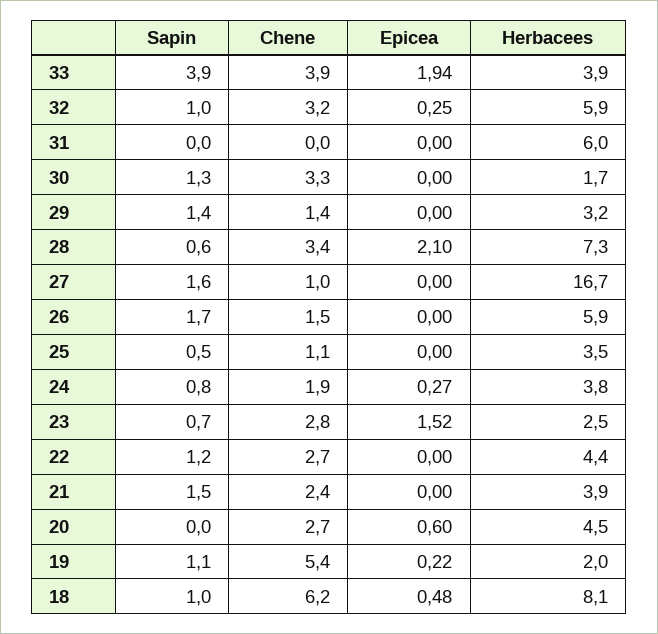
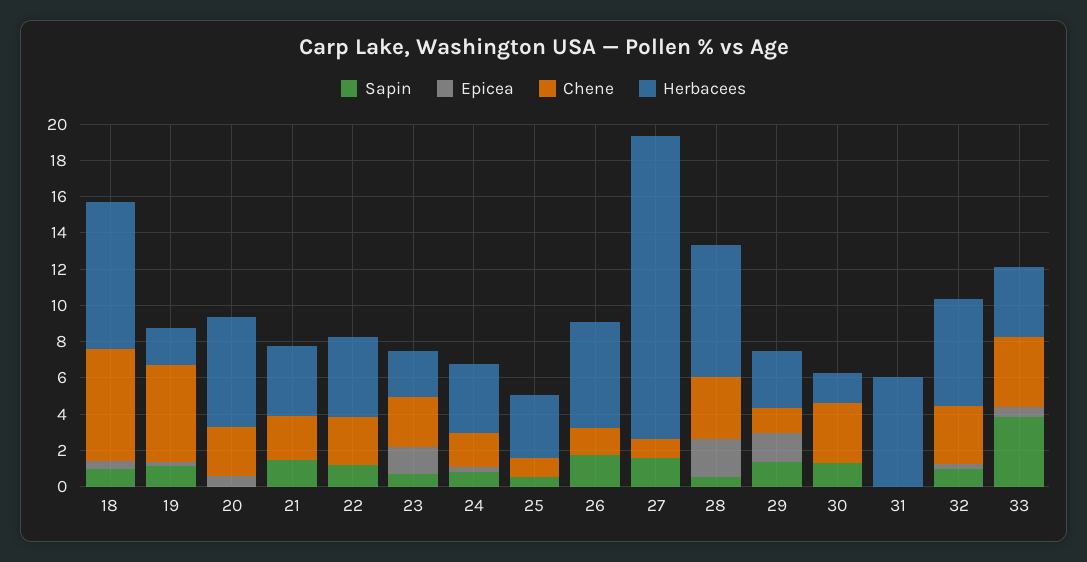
  {
    "Sapin": {
      "33": 3.9,
      "32": 1,
      "31": 0,
      "30": 1.3,
      "29": 1.4,
      "28": 0.6,
      "27": 1.6,
      "26": 1.7,
      "25": 0.5,
      "24": 0.8,
      "23": 0.7,
      "22": 1.2,
      "21": 1.5,
      "20": 0,
      "19": 1.1,
      "18": 1
    },
    "Chene": {
      "33": 3.9,
      "32": 3.2,
      "31": 0,
      "30": 3.3,
      "29": 1.4,
      "28": 3.4,
      "27": 1,
      "26": 1.5,
      "25": 1.1,
      "24": 1.9,
      "23": 2.8,
      "22": 2.7,
      "21": 2.4,
      "20": 2.7,
      "19": 5.4,
      "18": 6.2
    },
    "Epicea": {
-     "33": 1.94,
+     "33": 0.5,
      "32": 0.25,
      "31": 0,
      "30": 0,
-     "29": 0,
+     "29": 1.5,
      "28": 2.1,
      "27": 0,
      "26": 0,
      "25": 0,
      "24": 0.27,
      "23": 1.52,
      "22": 0,
      "21": 0,
      "20": 0.6,
      "19": 0.22,
      "18": 0.48
    },
    "Herbacees": {
      "33": 3.9,
      "32": 5.9,
      "31": 6,
      "30": 1.7,
      "29": 3.2,
      "28": 7.3,
      "27": 16.7,
      "26": 5.9,
      "25": 3.5,
      "24": 3.8,
      "23": 2.5,
      "22": 4.4,
      "21": 3.9,
-     "20": 4.5,
+     "20": 6,
      "19": 2,
      "18": 8.1
    }
  }

